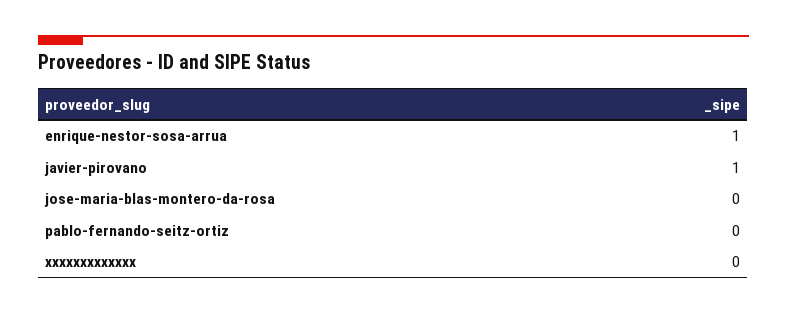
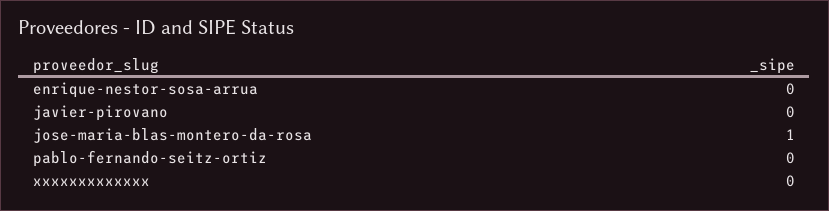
  {
-   "enrique-nestor-sosa-arrua": 1,
+   "enrique-nestor-sosa-arrua": 0,
-   "javier-pirovano": 1,
+   "javier-pirovano": 0,
-   "jose-maria-blas-montero-da-rosa": 0,
+   "jose-maria-blas-montero-da-rosa": 1,
    "pablo-fernando-seitz-ortiz": 0,
    "xxxxxxxxxxxxx": 0
  }

